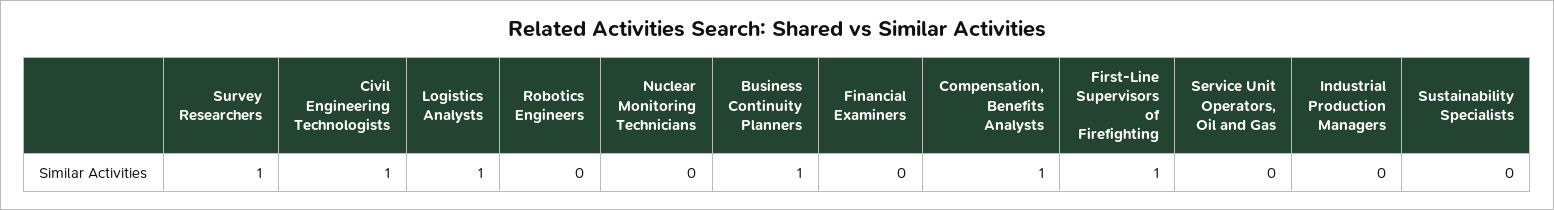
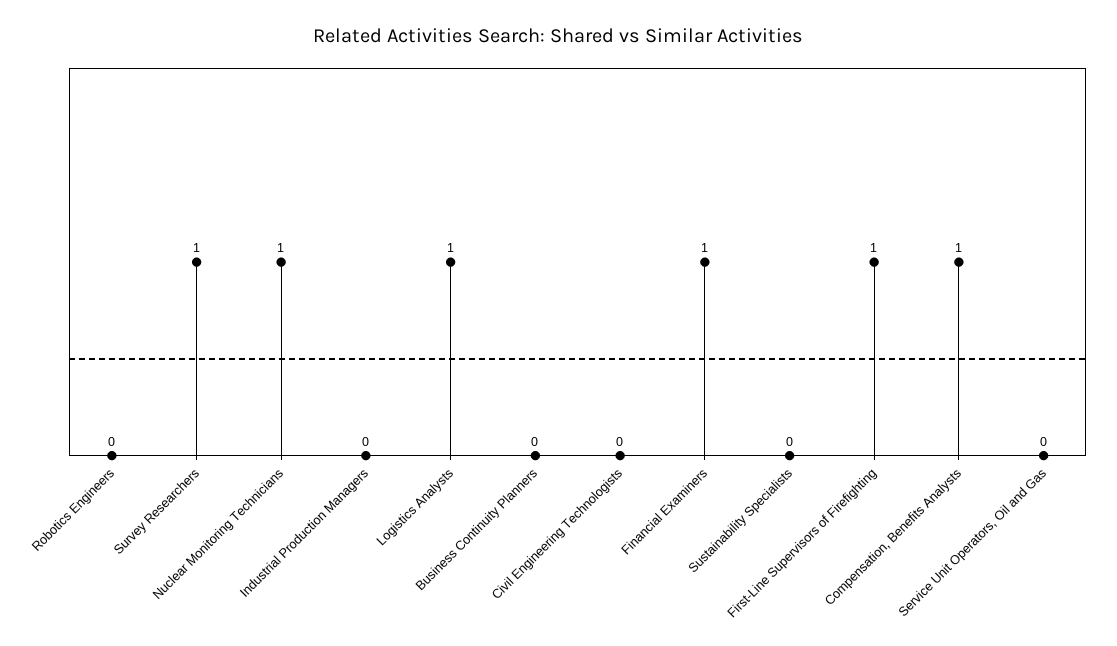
  {
    "Survey Researchers": 1,
-   "Civil Engineering Technologists": 1,
+   "Civil Engineering Technologists": 0,
    "Logistics Analysts": 1,
    "Robotics Engineers": 0,
-   "Nuclear Monitoring Technicians": 0,
+   "Nuclear Monitoring Technicians": 1,
-   "Business Continuity Planners": 1,
+   "Business Continuity Planners": 0,
-   "Financial Examiners": 0,
+   "Financial Examiners": 1,
    "Compensation, Benefits Analysts": 1,
    "First-Line Supervisors of Firefighting": 1,
    "Service Unit Operators, Oil and Gas": 0,
    "Industrial Production Managers": 0,
    "Sustainability Specialists": 0
  }

